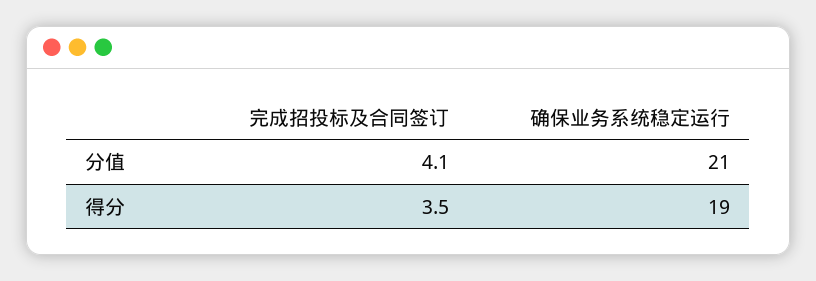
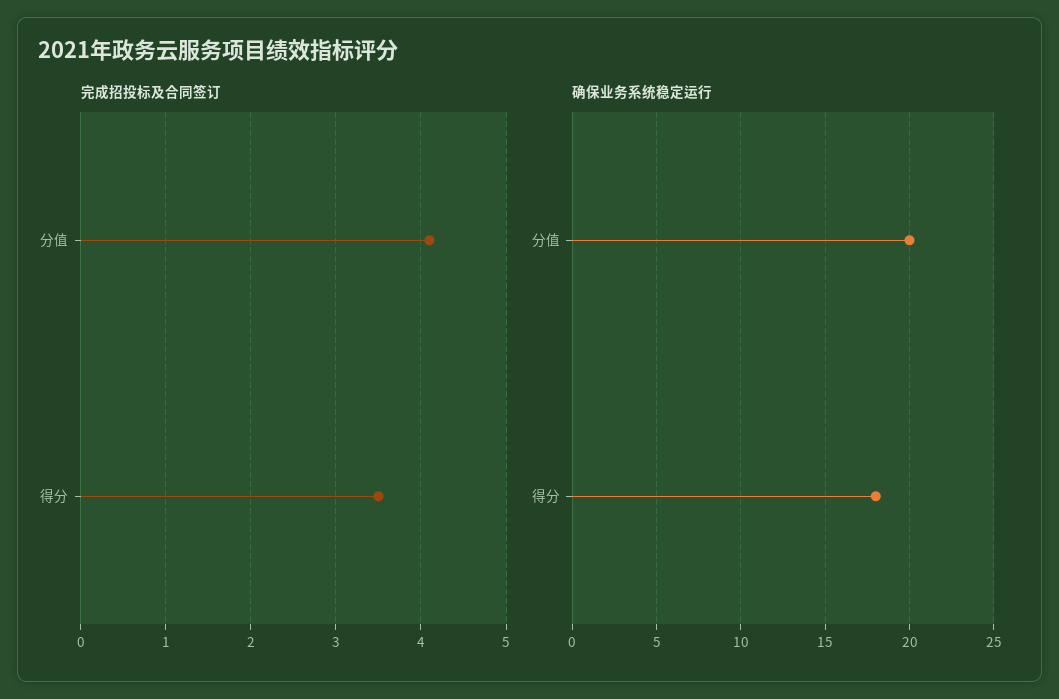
  {
    "完成招投标及合同签订": {
      "分值": 4.1,
      "得分": 3.5
    },
    "确保业务系统稳定运行": {
-     "分值": 21,
+     "分值": 20,
-     "得分": 19
+     "得分": 18
    }
  }

